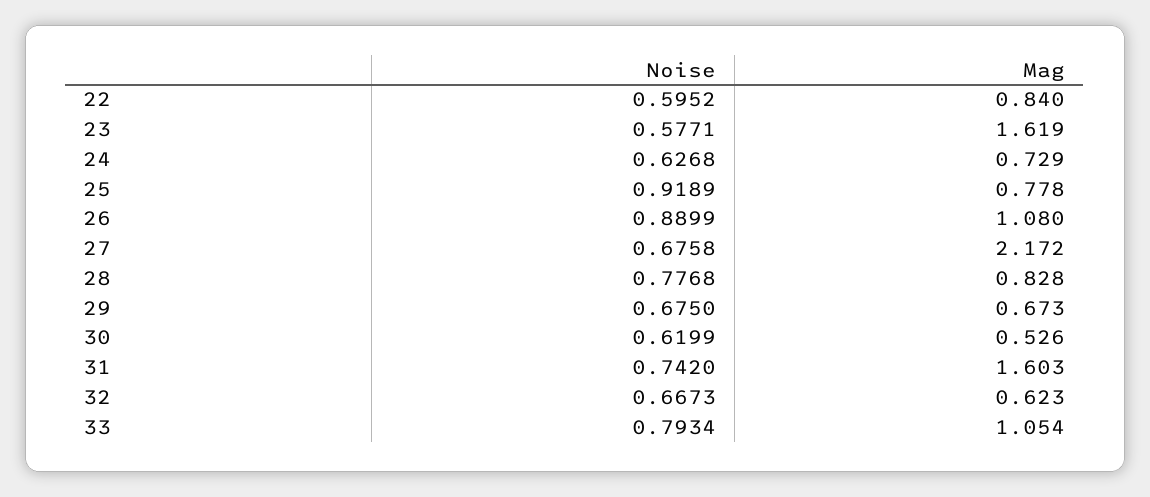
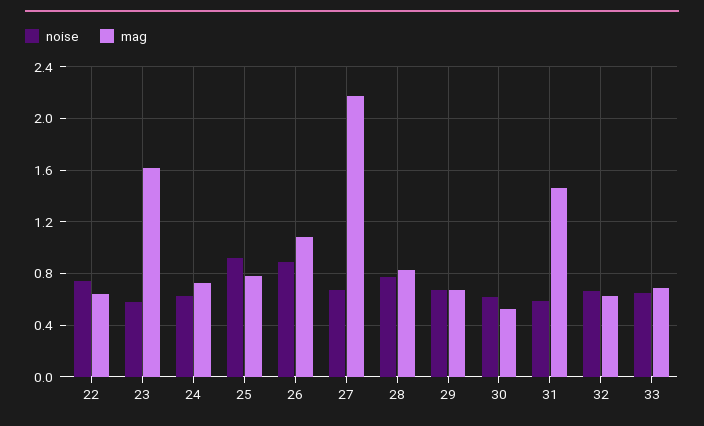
  {
    "Noise": {
-     "22": 0.5952,
+     "22": 0.75,
      "23": 0.5771,
      "24": 0.6268,
      "25": 0.9189,
      "26": 0.8899,
      "27": 0.6758,
      "28": 0.7768,
      "29": 0.675,
      "30": 0.6199,
-     "31": 0.742,
+     "31": 0.6,
      "32": 0.6673,
-     "33": 0.7934
+     "33": 0.65
    },
    "Mag": {
-     "22": 0.84,
+     "22": 0.65,
      "23": 1.619,
      "24": 0.729,
      "25": 0.778,
      "26": 1.08,
      "27": 2.172,
      "28": 0.828,
      "29": 0.673,
      "30": 0.526,
-     "31": 1.603,
+     "31": 1.45,
      "32": 0.623,
-     "33": 1.054
+     "33": 0.7
    }
  }

